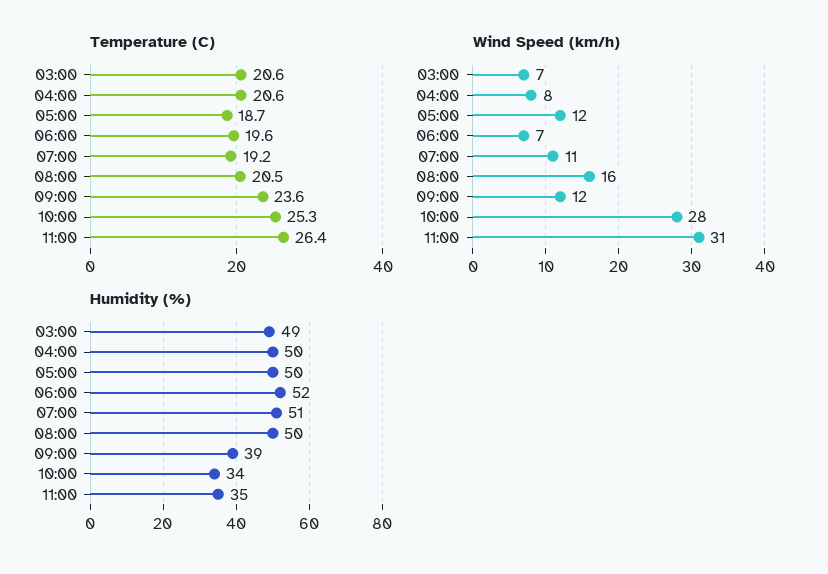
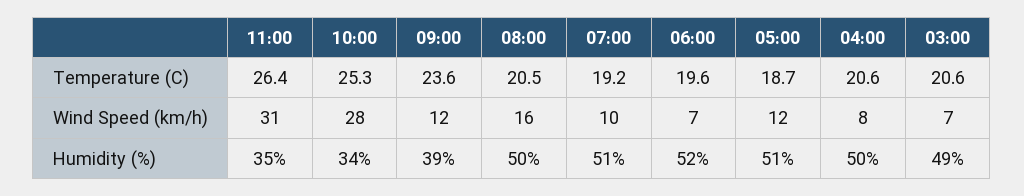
  {
    "Temperature (C)": {
      "03:00": 20.6,
      "04:00": 20.6,
      "05:00": 18.7,
      "06:00": 19.6,
      "07:00": 19.2,
      "08:00": 20.5,
      "09:00": 23.6,
      "10:00": 25.3,
      "11:00": 26.4
    },
    "Wind Speed (km/h)": {
      "03:00": 7,
      "04:00": 8,
      "05:00": 12,
      "06:00": 7,
-     "07:00": 11,
+     "07:00": 10,
      "08:00": 16,
      "09:00": 12,
      "10:00": 28,
      "11:00": 31
    },
    "Humidity (%)": {
      "03:00": 49,
      "04:00": 50,
-     "05:00": 50,
+     "05:00": 51,
      "06:00": 52,
      "07:00": 51,
      "08:00": 50,
      "09:00": 39,
      "10:00": 34,
      "11:00": 35
    }
  }

